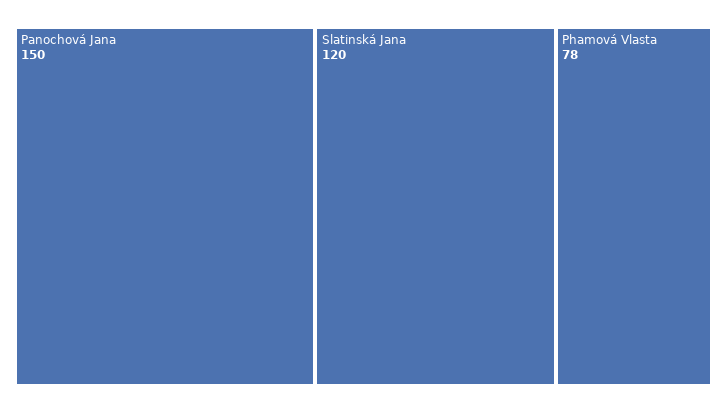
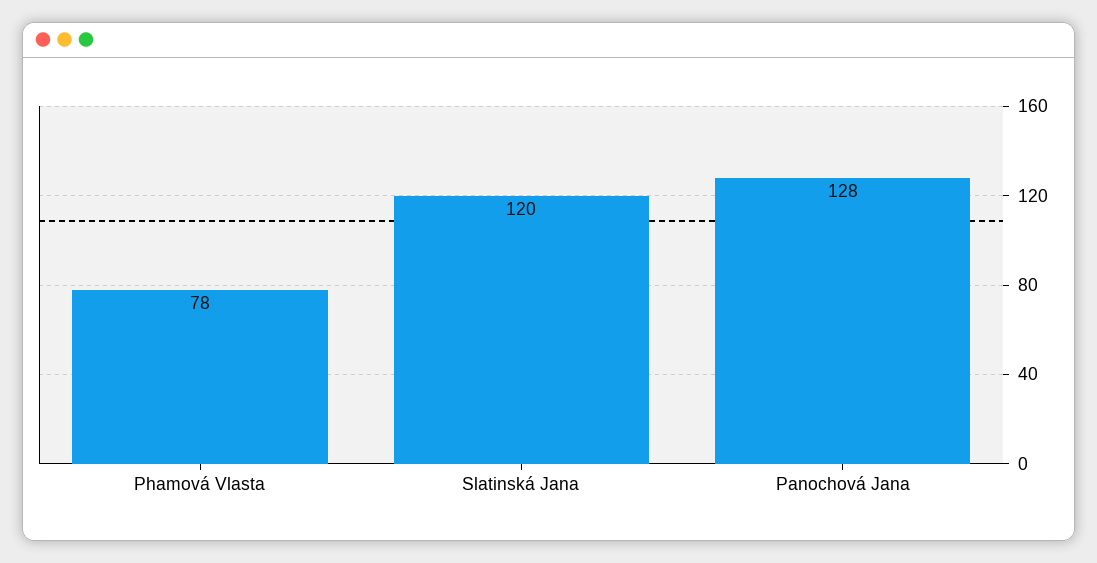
  {
-   "Panochová Jana": 150,
+   "Panochová Jana": 128,
    "Slatinská Jana": 120,
    "Phamová Vlasta": 78
  }

